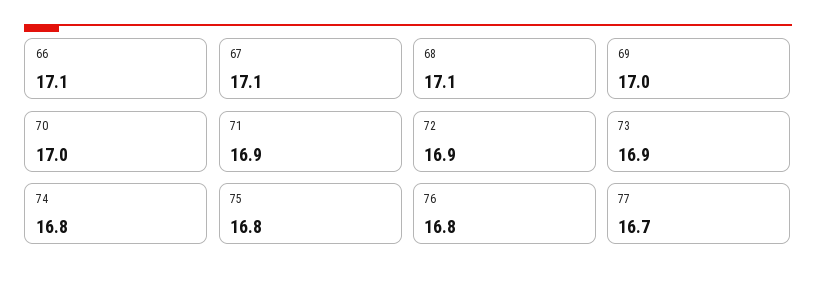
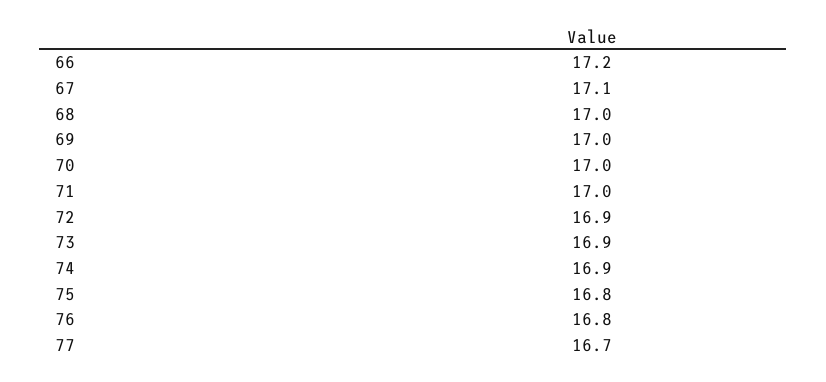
  {
-   "66": 17.1,
+   "66": 17.2,
    "67": 17.1,
-   "68": 17.1,
+   "68": 17,
    "69": 17,
    "70": 17,
-   "71": 16.9,
+   "71": 17,
    "72": 16.9,
    "73": 16.9,
-   "74": 16.8,
+   "74": 16.9,
    "75": 16.8,
    "76": 16.8,
    "77": 16.7
  }

